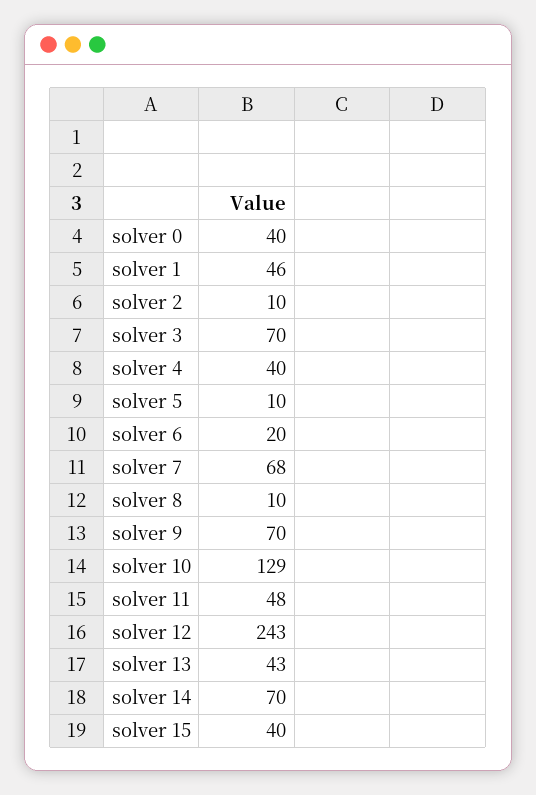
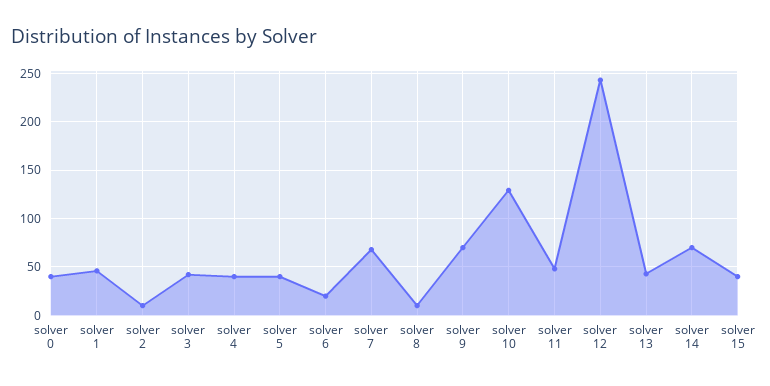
  {
    "solver 0": 40,
    "solver 1": 46,
    "solver 2": 10,
-   "solver 3": 70,
+   "solver 3": 40,
    "solver 4": 40,
-   "solver 5": 10,
+   "solver 5": 40,
    "solver 6": 20,
    "solver 7": 68,
    "solver 8": 10,
    "solver 9": 70,
    "solver 10": 129,
    "solver 11": 48,
    "solver 12": 243,
    "solver 13": 43,
    "solver 14": 70,
    "solver 15": 40
  }

